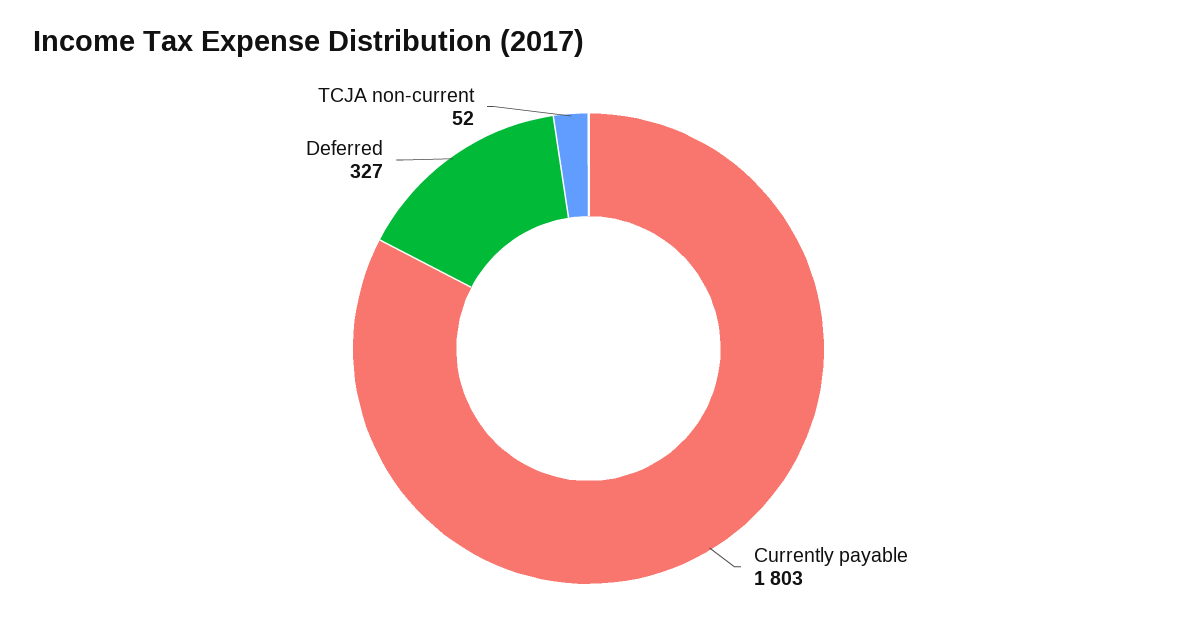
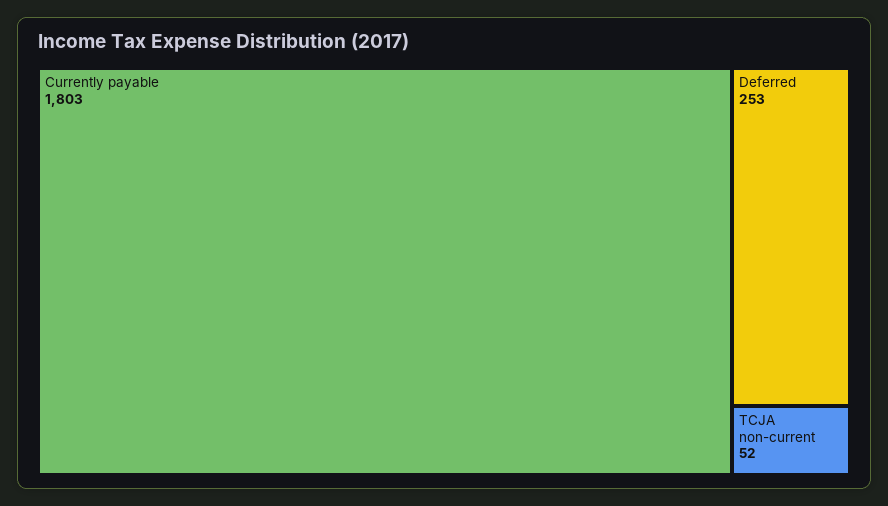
  {
    "Currently payable": 1803,
-   "Deferred": 327,
+   "Deferred": 253,
    "TCJA non-current": 52
  }

